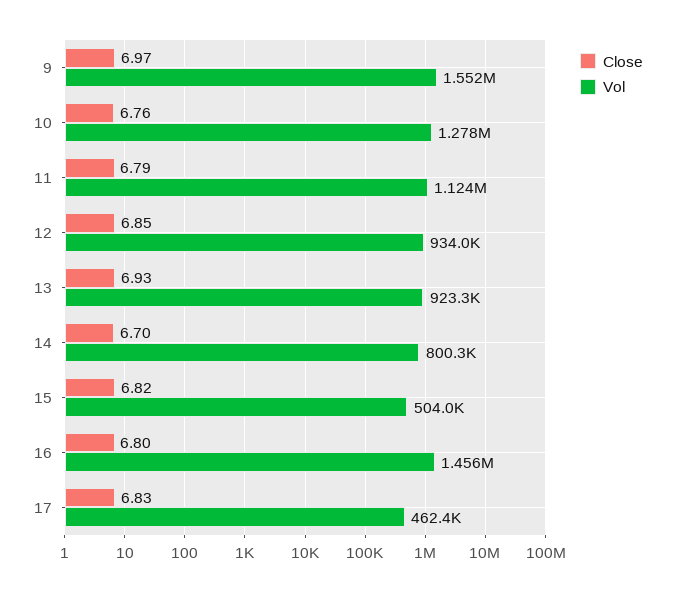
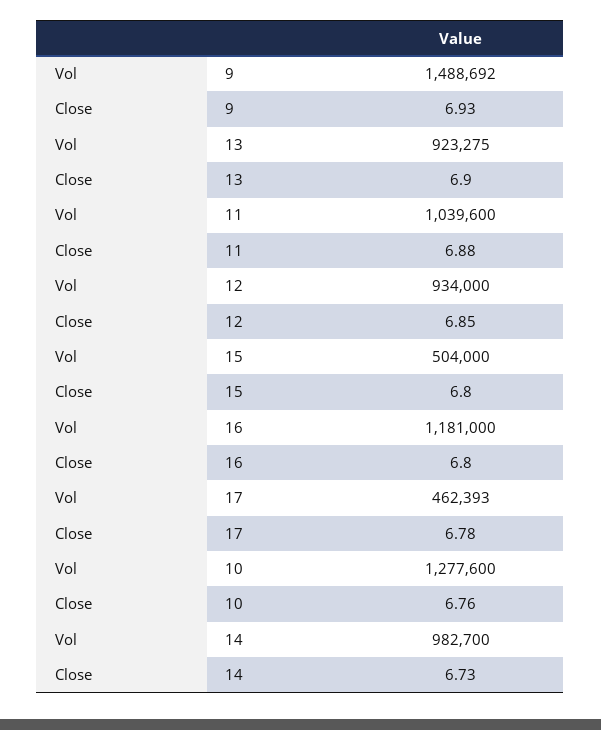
  {
    "Close": {
-     "9": 6.97,
+     "9": 6.93,
      "10": 6.76,
-     "11": 6.79,
+     "11": 6.88,
      "12": 6.85,
-     "13": 6.93,
+     "13": 6.9,
-     "14": 6.7,
+     "14": 6.73,
-     "15": 6.82,
+     "15": 6.8,
      "16": 6.8,
-     "17": 6.83
+     "17": 6.78
    },
    "Vol": {
-     "9": 1552000,
+     "9": 1488692,
      "10": 1277600,
-     "11": 1124000,
+     "11": 1039600,
      "12": 934000,
      "13": 923275,
-     "14": 800300,
+     "14": 982700,
      "15": 504000,
-     "16": 1456000,
+     "16": 1181000,
      "17": 462393
    }
  }

